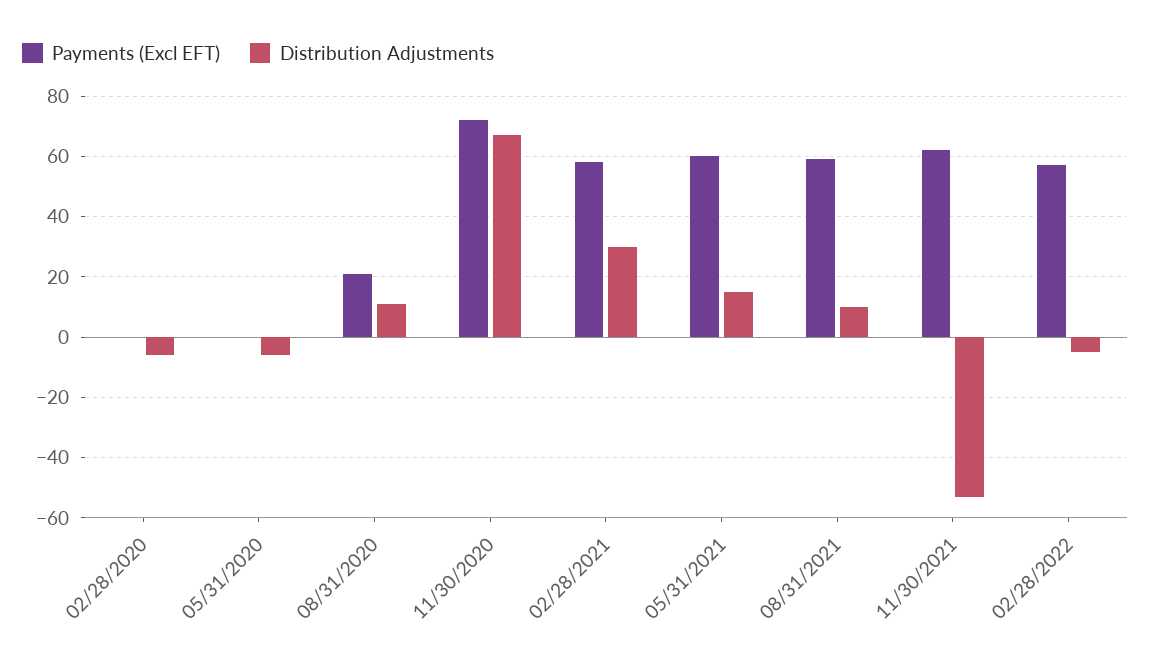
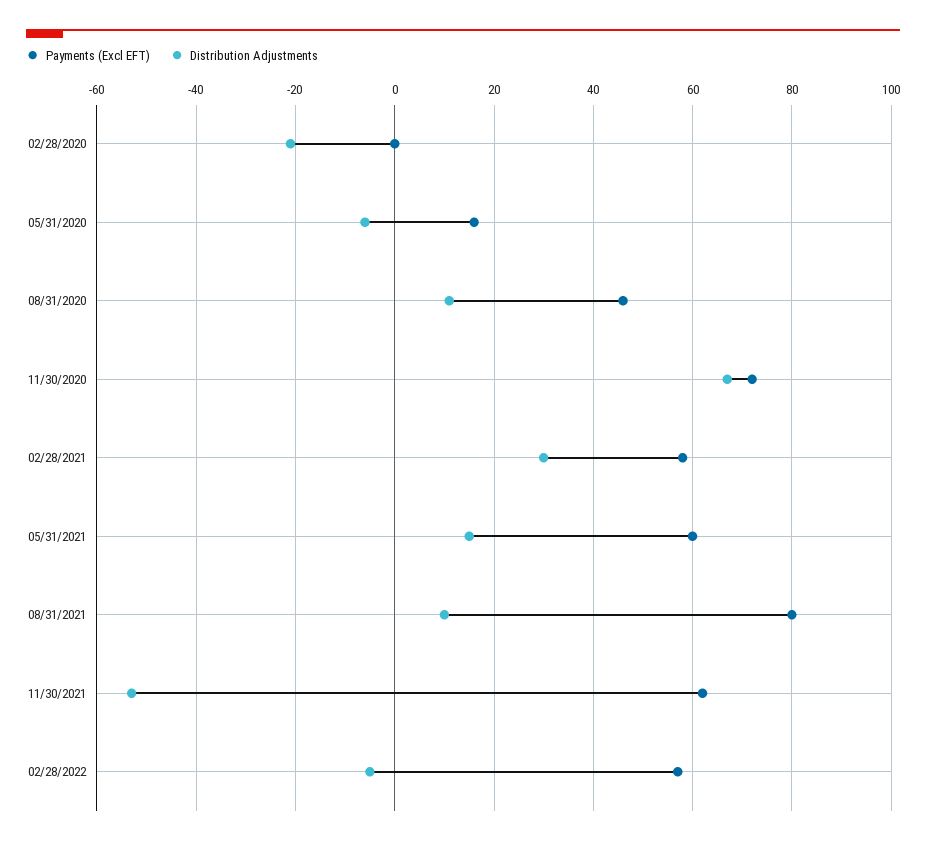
  {
    "Payments (Excl EFT)": {
      "02/28/2020": 0,
-     "05/31/2020": 0,
+     "05/31/2020": 15,
-     "08/31/2020": 20,
+     "08/31/2020": 45,
      "11/30/2020": 70,
      "02/28/2021": 60,
      "05/31/2021": 60,
-     "08/31/2021": 60,
+     "08/31/2021": 80,
      "11/30/2021": 60,
      "02/28/2022": 55
    },
    "Distribution Adjustments": {
-     "02/28/2020": -5,
+     "02/28/2020": -20,
      "05/31/2020": -5,
      "08/31/2020": 10,
      "11/30/2020": 65,
      "02/28/2021": 30,
      "05/31/2021": 15,
      "08/31/2021": 10,
      "11/30/2021": -55,
      "02/28/2022": -5
    }
  }

